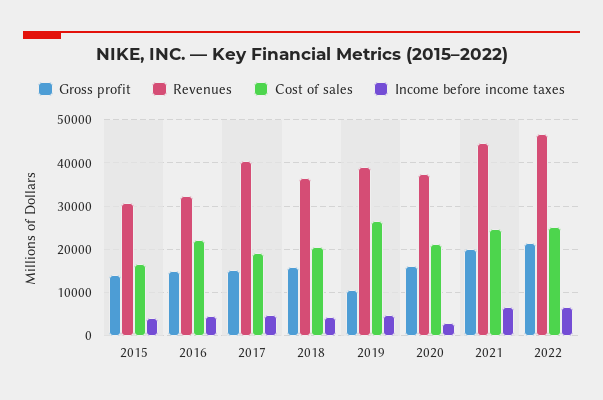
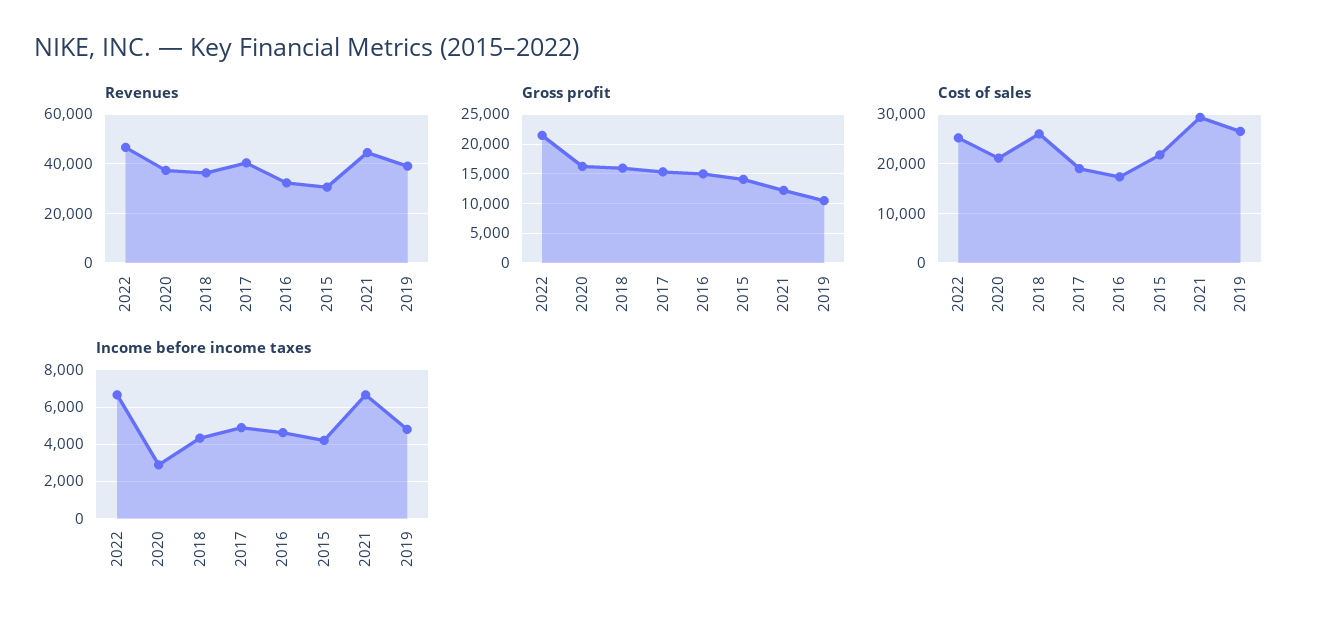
  {
    "Gross profit": {
      "2015": 14000,
      "2016": 14000,
      "2017": 16000,
      "2018": 16000,
      "2019": 10000,
      "2020": 16000,
-     "2021": 20000,
+     "2021": 12500,
      "2022": 22000
    },
    "Revenues": {
      "2015": 30000,
      "2016": 32000,
      "2017": 40000,
      "2018": 36000,
      "2019": 40000,
      "2020": 38000,
      "2021": 44000,
      "2022": 46000
    },
    "Cost of sales": {
-     "2015": 16000,
+     "2015": 22000,
-     "2016": 22000,
+     "2016": 18000,
      "2017": 20000,
-     "2018": 20000,
+     "2018": 26000,
      "2019": 26000,
      "2020": 22000,
-     "2021": 24000,
+     "2021": 30000,
      "2022": 26000
    },
    "Income before income taxes": {
      "2015": 4000,
      "2016": 4500,
      "2017": 5000,
      "2018": 4500,
      "2019": 5000,
      "2020": 3000,
      "2021": 6500,
      "2022": 6500
    }
  }

